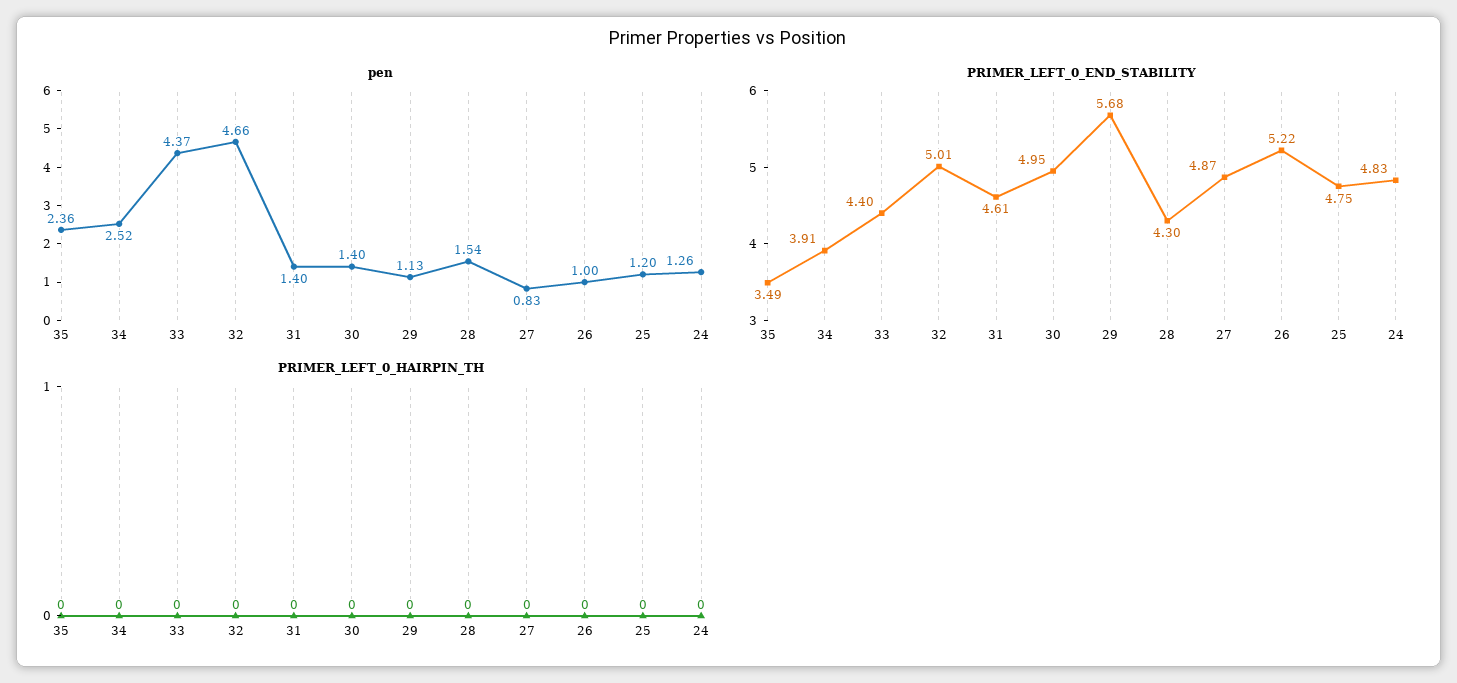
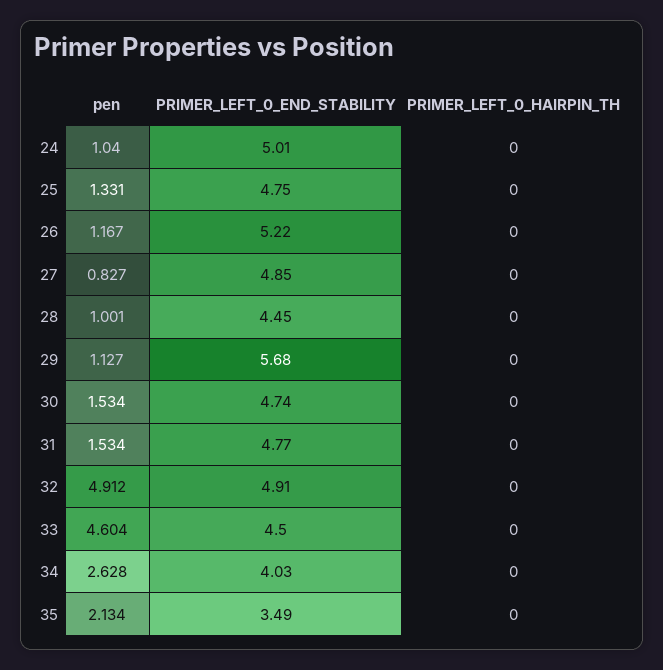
  {
    "pen": {
-     "35": 2.36,
+     "35": 2.134,
-     "34": 2.52,
+     "34": 2.628,
-     "33": 4.37,
+     "33": 4.604,
-     "32": 4.66,
+     "32": 4.912,
-     "31": 1.4,
+     "31": 1.534,
-     "30": 1.4,
+     "30": 1.534,
      "29": 1.127,
-     "28": 1.54,
+     "28": 1.001,
      "27": 0.827,
-     "26": 1,
+     "26": 1.167,
-     "25": 1.2,
+     "25": 1.331,
-     "24": 1.26
+     "24": 1.04
    },
    "PRIMER_LEFT_0_END_STABILITY": {
      "35": 3.49,
-     "34": 3.91,
+     "34": 4.03,
-     "33": 4.4,
+     "33": 4.5,
-     "32": 5.01,
+     "32": 4.91,
-     "31": 4.61,
+     "31": 4.77,
-     "30": 4.95,
+     "30": 4.74,
      "29": 5.68,
-     "28": 4.3,
+     "28": 4.45,
-     "27": 4.87,
+     "27": 4.85,
      "26": 5.22,
      "25": 4.75,
-     "24": 4.83
+     "24": 5.01
    },
    "PRIMER_LEFT_0_HAIRPIN_TH": {
      "35": 0,
      "34": 0,
      "33": 0,
      "32": 0,
      "31": 0,
      "30": 0,
      "29": 0,
      "28": 0,
      "27": 0,
      "26": 0,
      "25": 0,
      "24": 0
    }
  }

